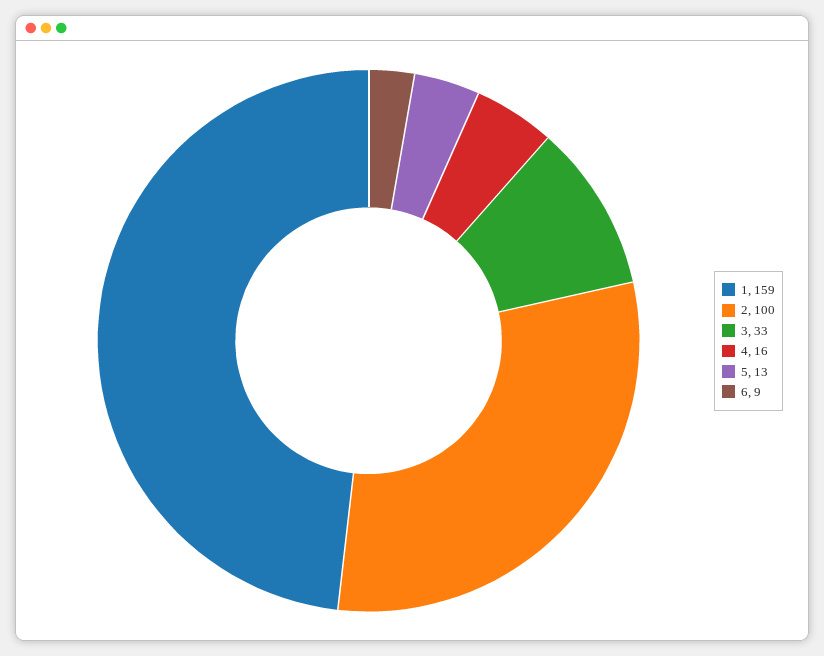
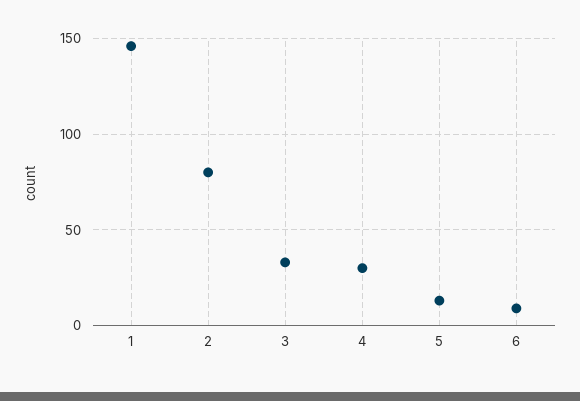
  {
-   "1": 159,
+   "1": 145,
-   "2": 100,
+   "2": 80,
    "3": 33,
-   "4": 16,
+   "4": 30,
    "5": 13,
    "6": 9
  }

